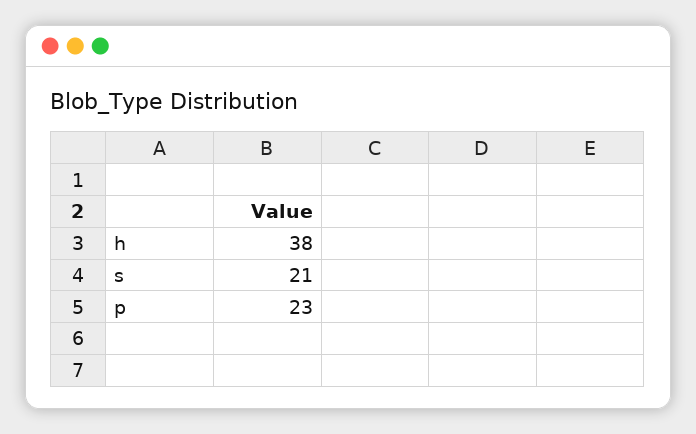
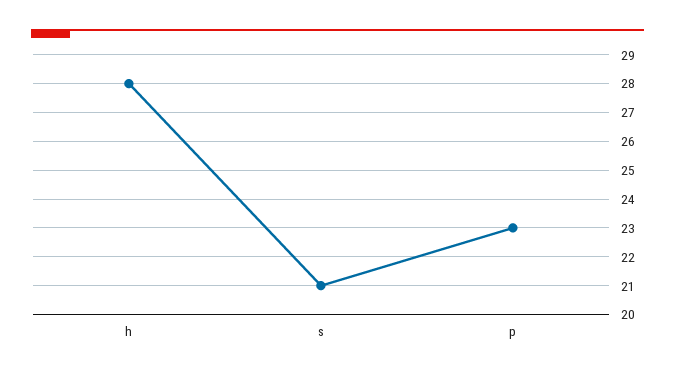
  {
-   "h": 38,
+   "h": 28,
    "s": 21,
    "p": 23
  }

